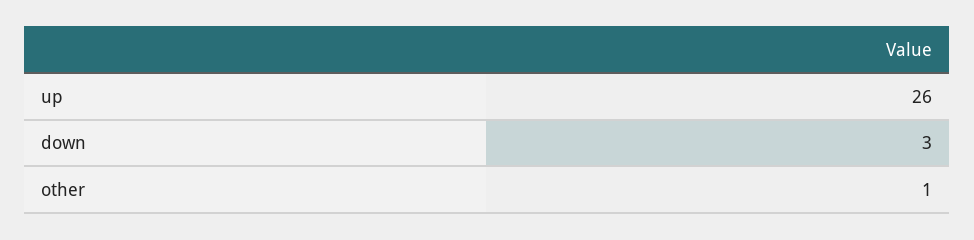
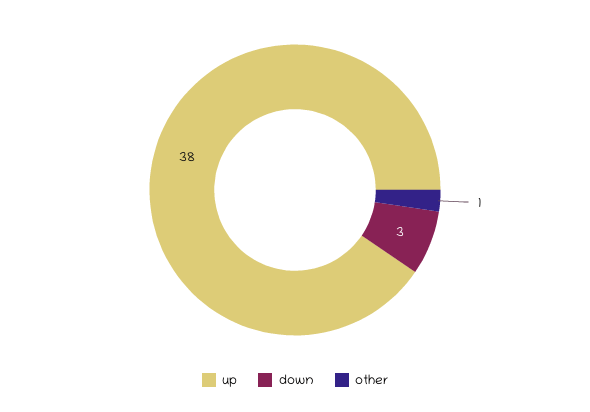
  {
-   "up": 26,
+   "up": 38,
    "down": 3,
    "other": 1
  }

